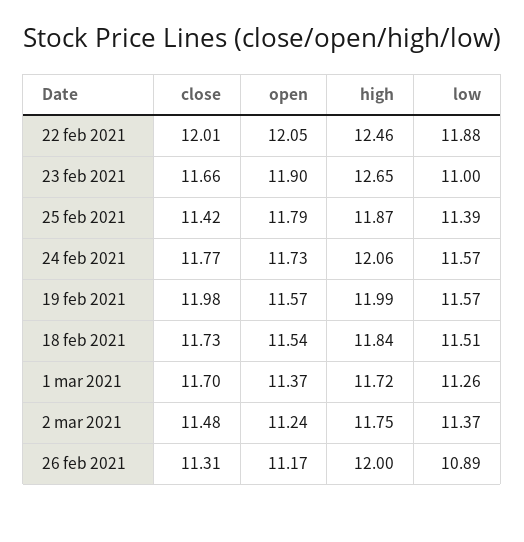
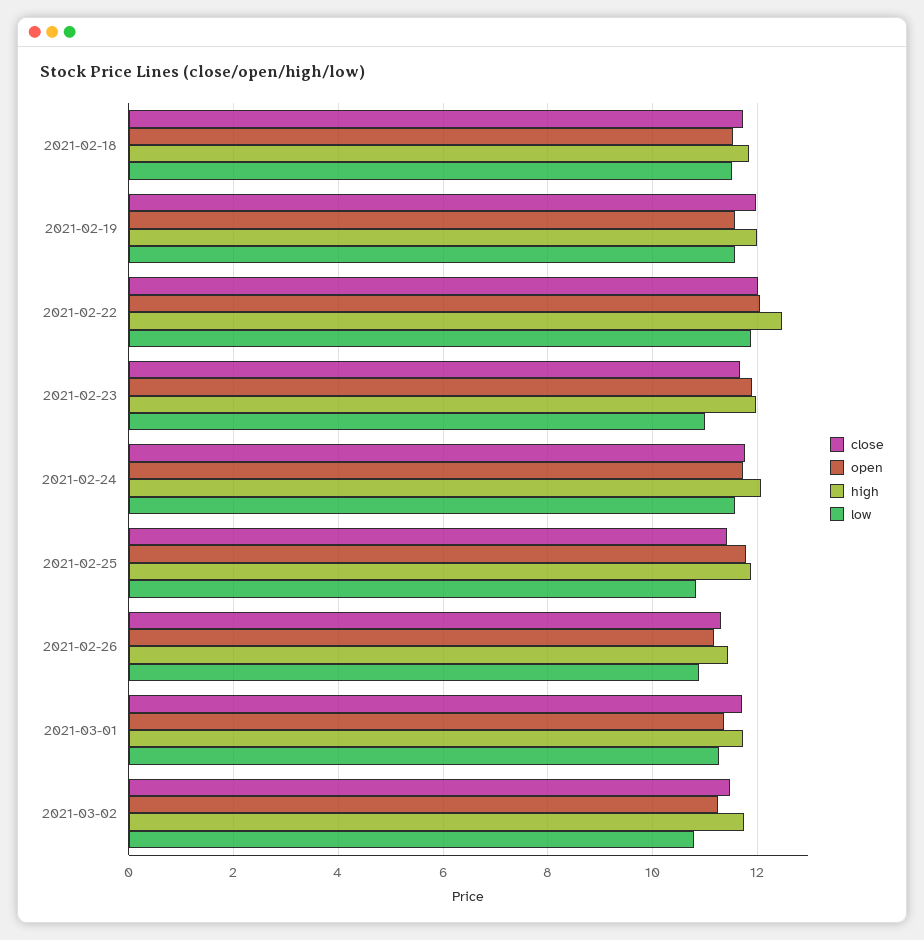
  {
    "close": {
      "22 feb 2021": 12.01,
      "23 feb 2021": 11.66,
      "25 feb 2021": 11.42,
      "24 feb 2021": 11.77,
      "19 feb 2021": 11.98,
      "18 feb 2021": 11.73,
      "1 mar 2021": 11.7,
      "2 mar 2021": 11.48,
      "26 feb 2021": 11.31
    },
    "open": {
      "22 feb 2021": 12.05,
      "23 feb 2021": 11.9,
      "25 feb 2021": 11.79,
      "24 feb 2021": 11.73,
      "19 feb 2021": 11.57,
      "18 feb 2021": 11.54,
      "1 mar 2021": 11.37,
      "2 mar 2021": 11.24,
      "26 feb 2021": 11.17
    },
    "high": {
      "22 feb 2021": 12.46,
-     "23 feb 2021": 12.65,
+     "23 feb 2021": 12,
      "25 feb 2021": 11.87,
      "24 feb 2021": 12.06,
      "19 feb 2021": 11.99,
      "18 feb 2021": 11.84,
      "1 mar 2021": 11.72,
      "2 mar 2021": 11.75,
-     "26 feb 2021": 12
+     "26 feb 2021": 11.4
    },
    "low": {
      "22 feb 2021": 11.88,
      "23 feb 2021": 11,
-     "25 feb 2021": 11.39,
+     "25 feb 2021": 10.8,
      "24 feb 2021": 11.57,
      "19 feb 2021": 11.57,
      "18 feb 2021": 11.51,
      "1 mar 2021": 11.26,
-     "2 mar 2021": 11.37,
+     "2 mar 2021": 10.8,
      "26 feb 2021": 10.89
    }
  }

